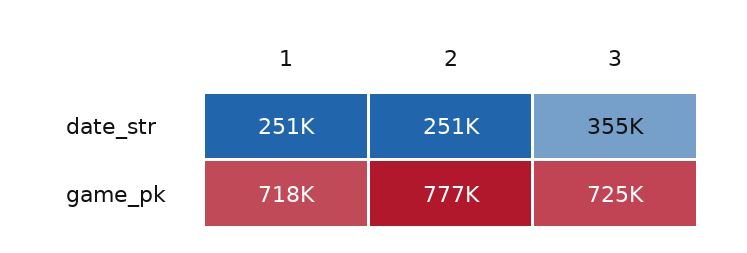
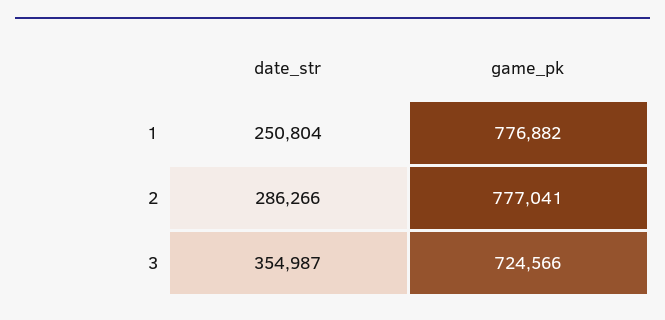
  {
    "1": {
      "date_str": 250804,
-     "game_pk": 718000
+     "game_pk": 776882
    },
    "2": {
-     "date_str": 251000,
+     "date_str": 286266,
      "game_pk": 777041
    },
    "3": {
      "date_str": 354987,
      "game_pk": 724566
    }
  }

